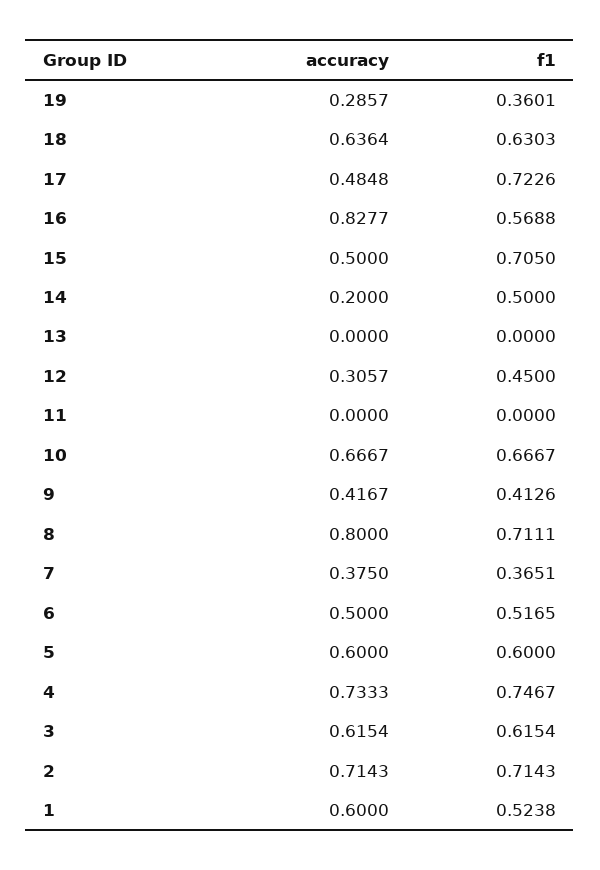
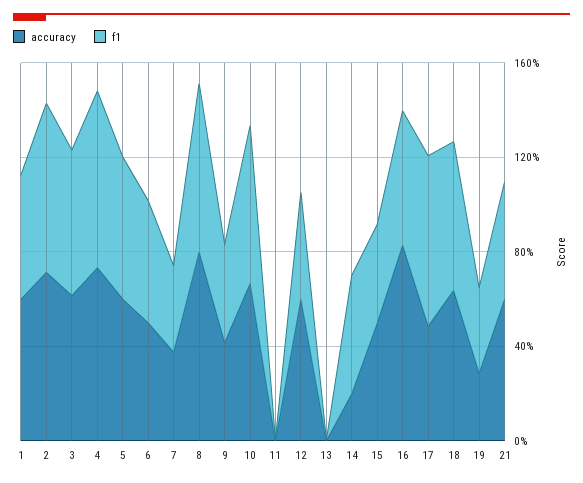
  {
    "accuracy": {
      "19": 0.2857,
      "18": 0.6364,
      "17": 0.4848,
      "16": 0.8277,
      "15": 0.5,
      "14": 0.2,
      "13": 0,
-     "12": 0.3057,
+     "12": 0.6,
      "11": 0,
      "10": 0.6667,
      "9": 0.4167,
      "8": 0.8,
      "7": 0.375,
      "6": 0.5,
      "5": 0.6,
      "4": 0.7333,
      "3": 0.6154,
      "2": 0.7143,
-     "1": 0.6
+     "1": 0.6,
+     "21": 0.6
    },
    "f1": {
      "19": 0.3601,
      "18": 0.6303,
      "17": 0.7226,
      "16": 0.5688,
-     "15": 0.705,
+     "15": 0.4,
      "14": 0.5,
      "13": 0,
      "12": 0.45,
      "11": 0,
      "10": 0.6667,
      "9": 0.4126,
      "8": 0.7111,
      "7": 0.3651,
      "6": 0.5165,
      "5": 0.6,
      "4": 0.7467,
      "3": 0.6154,
      "2": 0.7143,
-     "1": 0.5238
+     "1": 0.5238,
+     "21": 0.5
    }
  }

